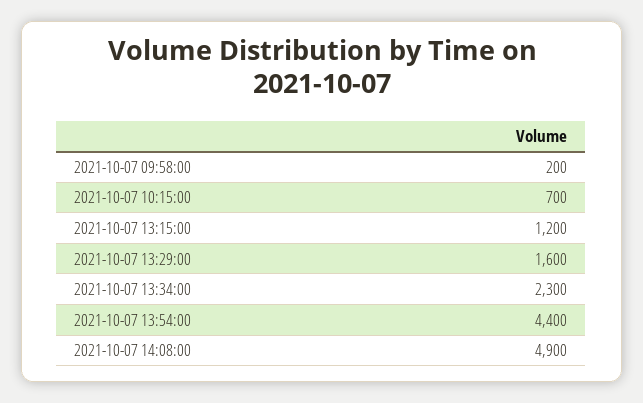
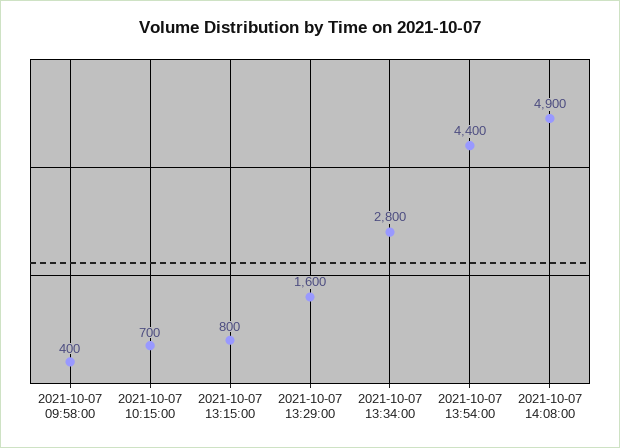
  {
-   "2021-10-07 09:58:00": 200,
+   "2021-10-07 09:58:00": 400,
    "2021-10-07 10:15:00": 700,
-   "2021-10-07 13:15:00": 1200,
+   "2021-10-07 13:15:00": 800,
    "2021-10-07 13:29:00": 1600,
-   "2021-10-07 13:34:00": 2300,
+   "2021-10-07 13:34:00": 2800,
    "2021-10-07 13:54:00": 4400,
    "2021-10-07 14:08:00": 4900
  }

